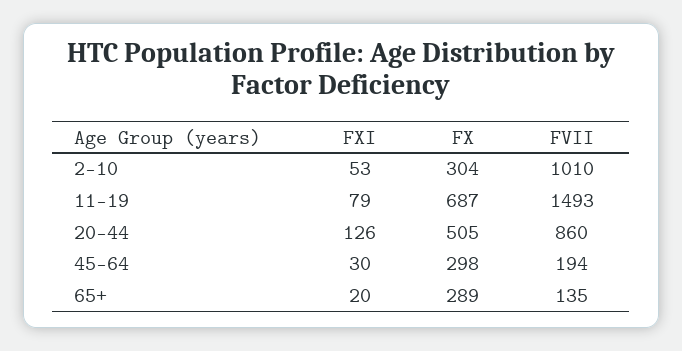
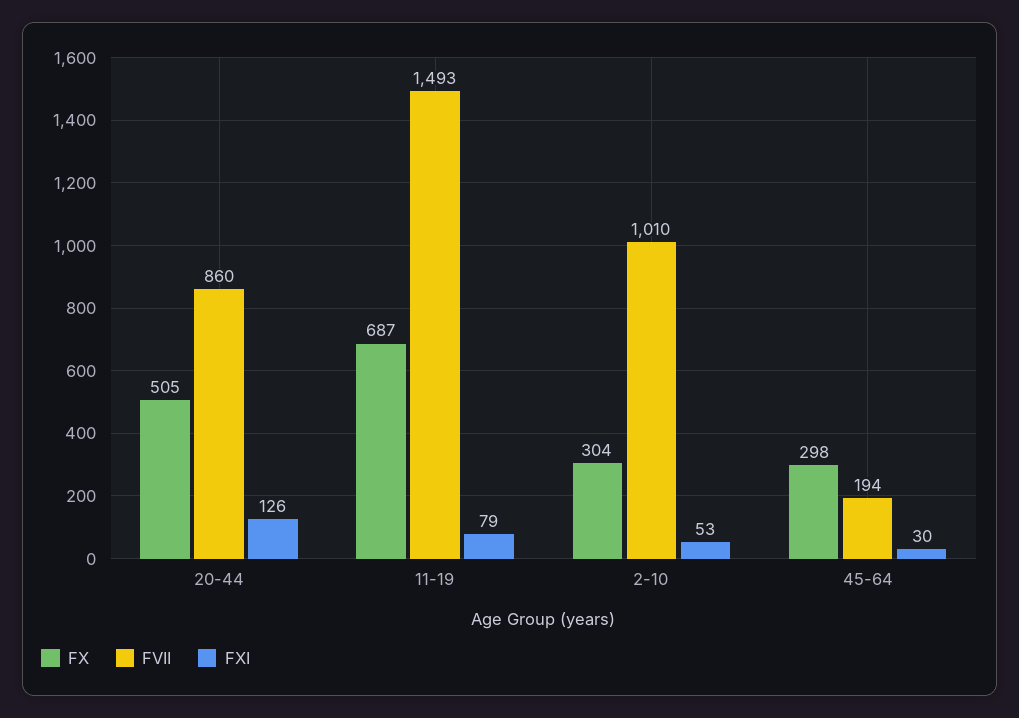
  {
    "FXI": {
      "2-10": 53,
      "11-19": 79,
      "20-44": 126,
-     "45-64": 30,
+     "45-64": 30
-     "65+": 20
    },
    "FX": {
      "2-10": 304,
      "11-19": 687,
      "20-44": 505,
-     "45-64": 298,
+     "45-64": 298
-     "65+": 289
    },
    "FVII": {
      "2-10": 1010,
      "11-19": 1493,
      "20-44": 860,
-     "45-64": 194,
+     "45-64": 194
-     "65+": 135
    }
  }

